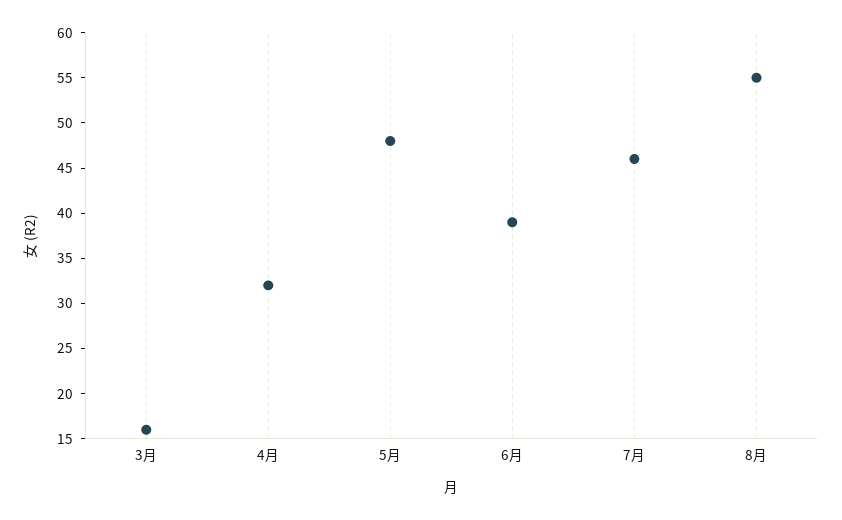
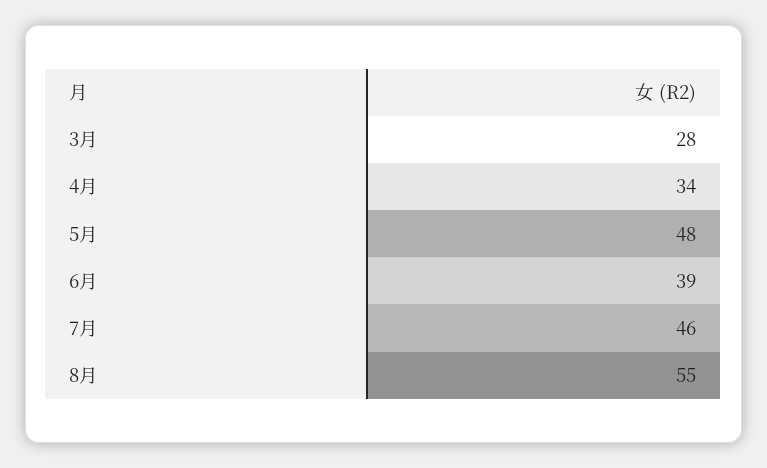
  {
-   "3月": 16,
+   "3月": 28,
-   "4月": 32,
+   "4月": 34,
    "5月": 48,
    "6月": 39,
    "7月": 46,
    "8月": 55
  }

